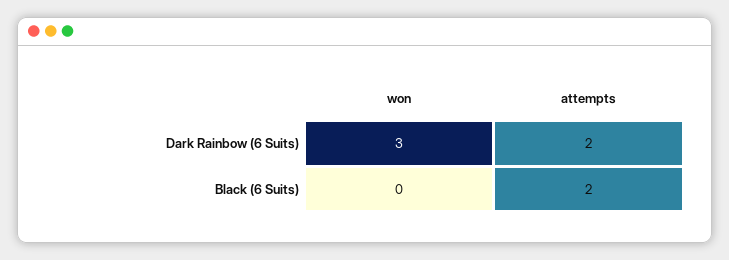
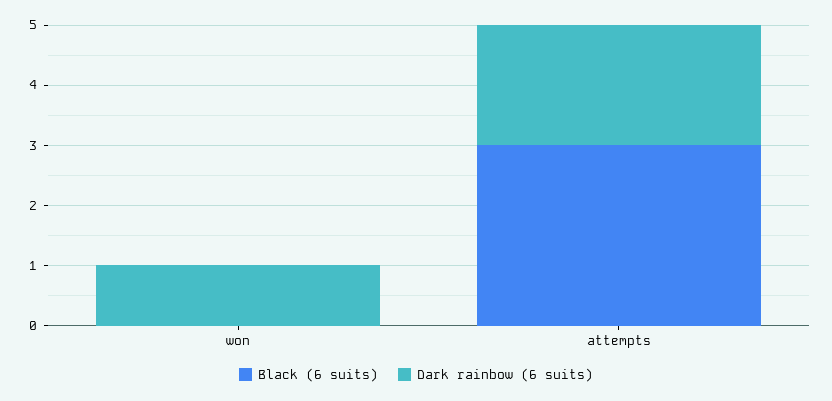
  {
    "Dark Rainbow (6 Suits)": {
-     "won": 3,
+     "won": 1,
      "attempts": 2
    },
    "Black (6 Suits)": {
      "won": 0,
-     "attempts": 2
+     "attempts": 3
    }
  }

